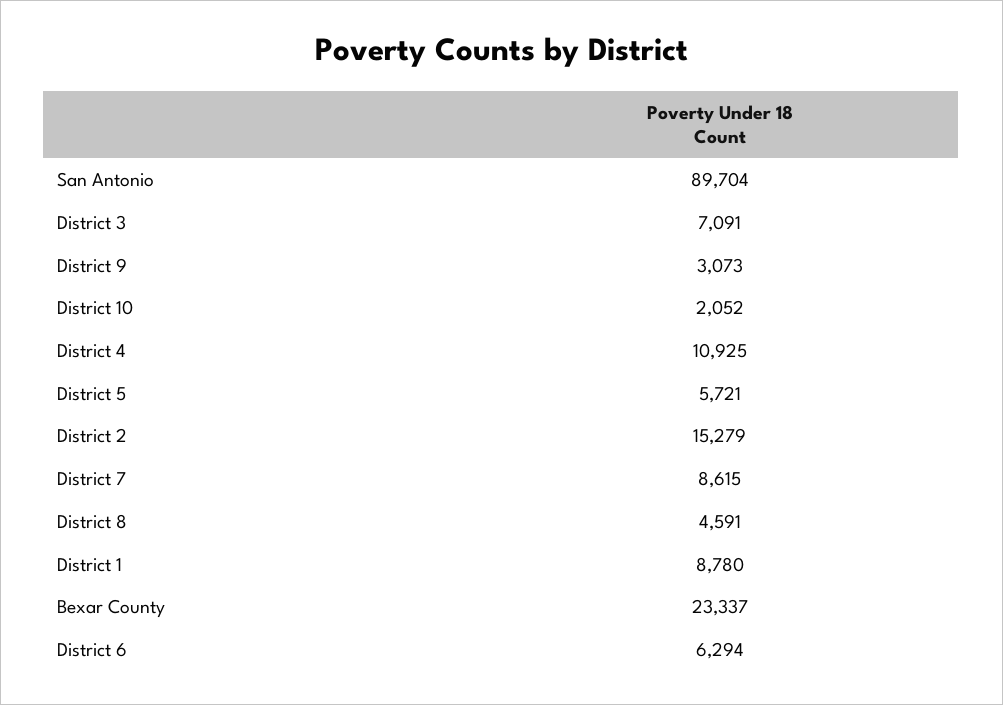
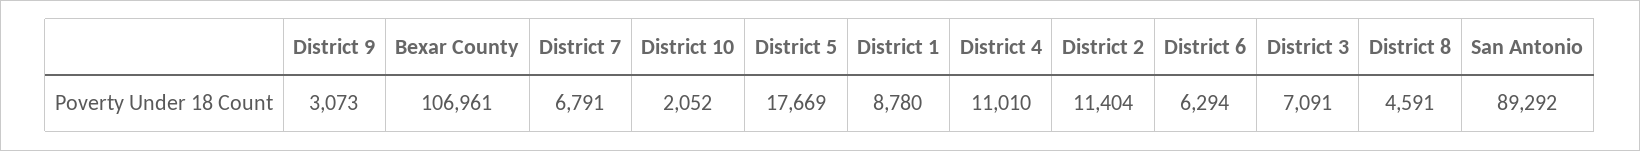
  {
-   "San Antonio": 89704,
+   "San Antonio": 89292,
    "District 3": 7091,
    "District 9": 3073,
    "District 10": 2052,
-   "District 4": 10925,
+   "District 4": 11010,
-   "District 5": 5721,
+   "District 5": 17669,
-   "District 2": 15279,
+   "District 2": 11404,
-   "District 7": 8615,
+   "District 7": 6791,
    "District 8": 4591,
    "District 1": 8780,
-   "Bexar County": 23337,
+   "Bexar County": 106961,
    "District 6": 6294
  }

